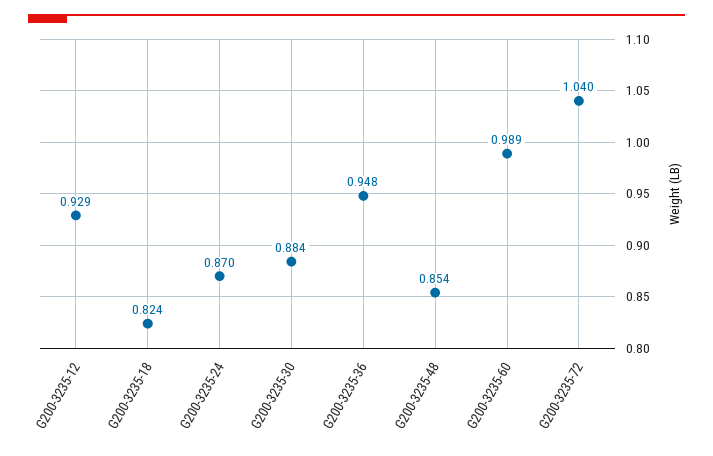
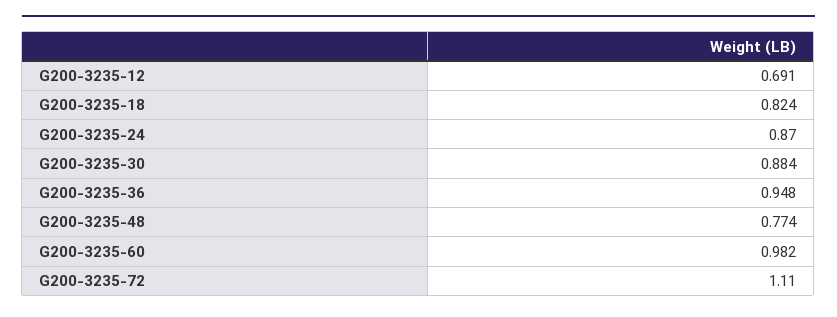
  {
-   "G200-3235-12": 0.929,
+   "G200-3235-12": 0.691,
    "G200-3235-18": 0.824,
    "G200-3235-24": 0.87,
    "G200-3235-30": 0.884,
    "G200-3235-36": 0.948,
-   "G200-3235-48": 0.854,
+   "G200-3235-48": 0.774,
-   "G200-3235-60": 0.989,
+   "G200-3235-60": 0.982,
-   "G200-3235-72": 1.04
+   "G200-3235-72": 1.11
  }

